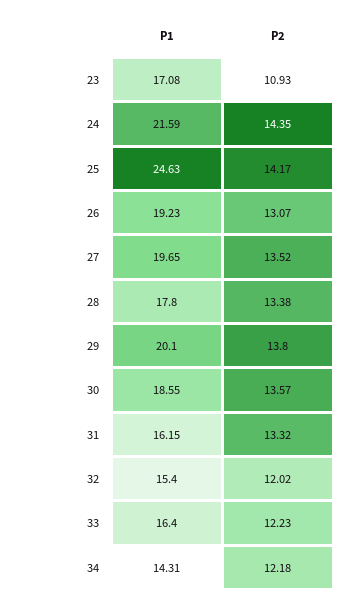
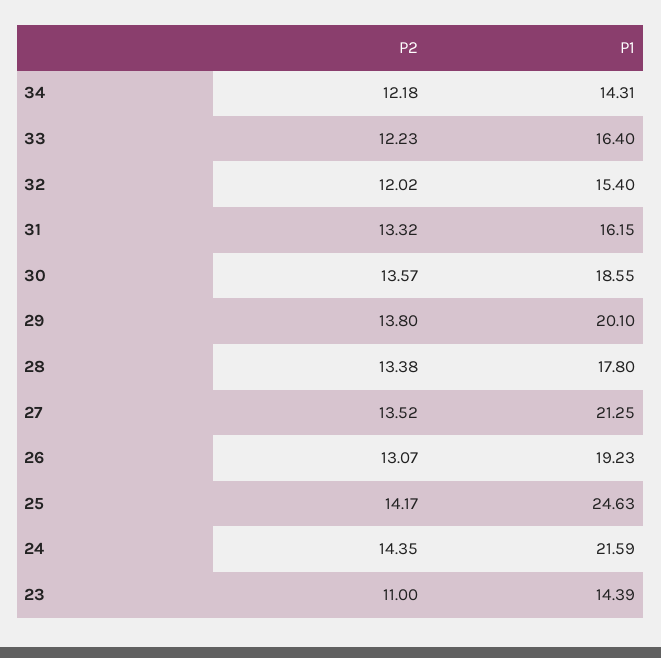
  {
    "P1": {
-     "23": 17.08,
+     "23": 14.39,
      "24": 21.59,
      "25": 24.63,
      "26": 19.23,
-     "27": 19.65,
+     "27": 21.25,
      "28": 17.8,
      "29": 20.1,
      "30": 18.55,
      "31": 16.15,
      "32": 15.4,
      "33": 16.4,
      "34": 14.31
    },
    "P2": {
-     "23": 10.93,
+     "23": 11,
      "24": 14.35,
      "25": 14.17,
      "26": 13.07,
      "27": 13.52,
      "28": 13.38,
      "29": 13.8,
      "30": 13.57,
      "31": 13.32,
      "32": 12.02,
      "33": 12.23,
      "34": 12.18
    }
  }

